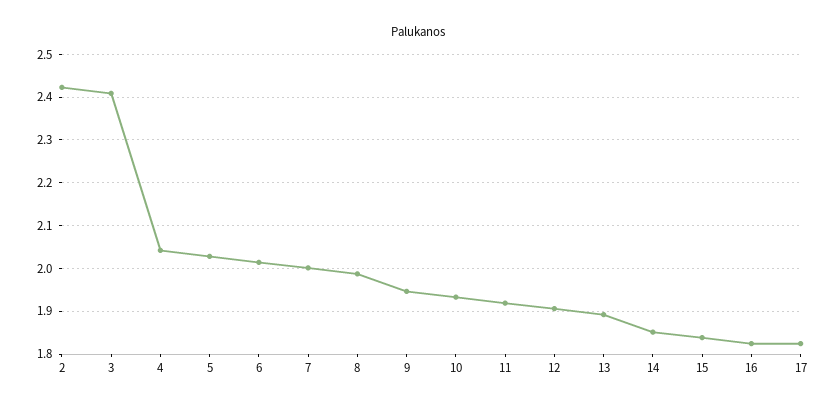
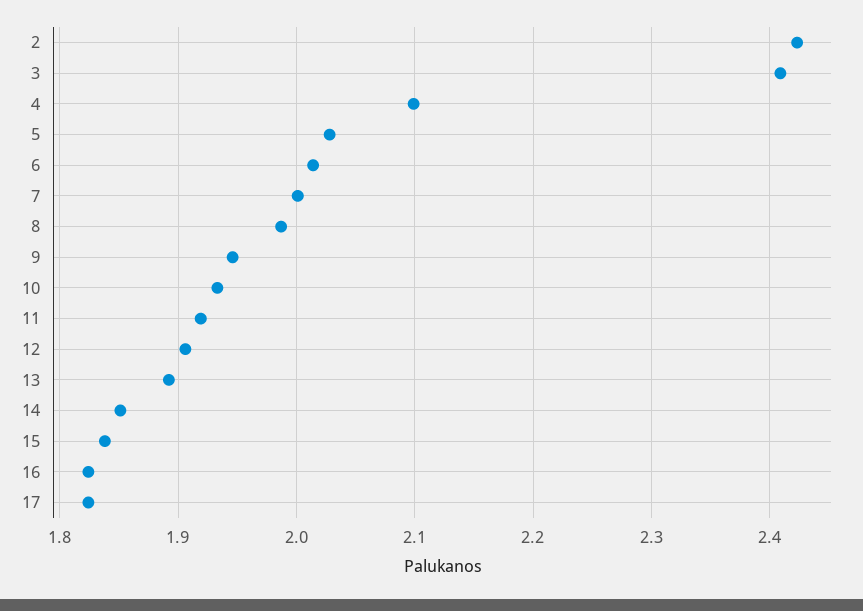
  {
    "2": 2.42,
    "3": 2.41,
-   "4": 2.04,
+   "4": 2.1,
    "5": 2.03,
    "6": 2.01,
    "7": 2,
    "8": 1.99,
    "9": 1.95,
    "10": 1.93,
    "11": 1.92,
    "12": 1.91,
    "13": 1.89,
    "14": 1.85,
    "15": 1.84,
    "16": 1.82,
    "17": 1.82
  }

